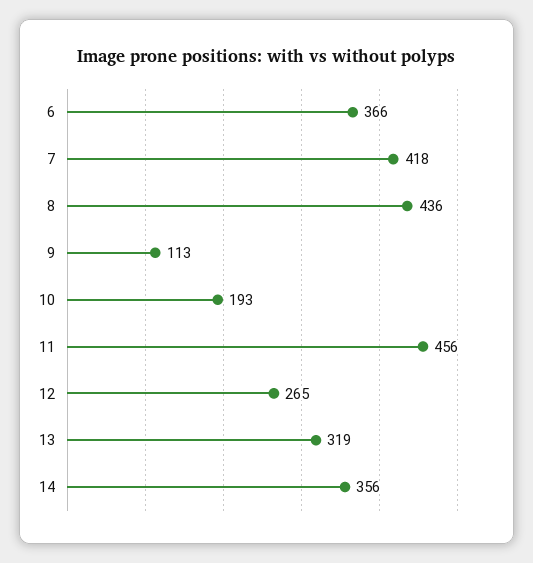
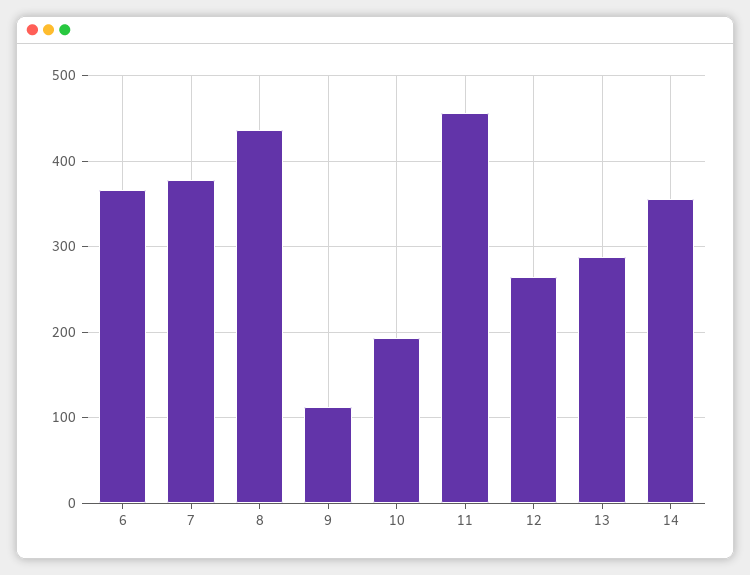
  {
    "6": 366,
-   "7": 418,
+   "7": 380,
    "8": 436,
    "9": 113,
    "10": 193,
    "11": 456,
    "12": 265,
-   "13": 319,
+   "13": 290,
    "14": 356
  }

